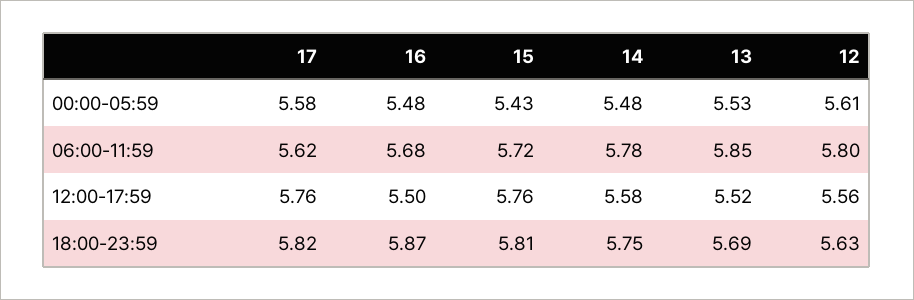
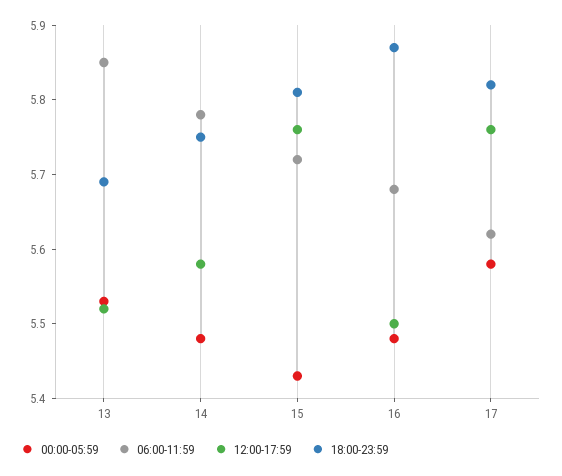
  {
    "00:00-05:59": {
      "17": 5.58,
      "16": 5.48,
      "15": 5.43,
      "14": 5.48,
-     "13": 5.53,
+     "13": 5.53
-     "12": 5.61
    },
    "06:00-11:59": {
      "17": 5.62,
      "16": 5.68,
      "15": 5.72,
      "14": 5.78,
-     "13": 5.85,
+     "13": 5.85
-     "12": 5.8
    },
    "12:00-17:59": {
      "17": 5.76,
      "16": 5.5,
      "15": 5.76,
      "14": 5.58,
-     "13": 5.52,
+     "13": 5.52
-     "12": 5.56
    },
    "18:00-23:59": {
      "17": 5.82,
      "16": 5.87,
      "15": 5.81,
      "14": 5.75,
-     "13": 5.69,
+     "13": 5.69
-     "12": 5.63
    }
  }

